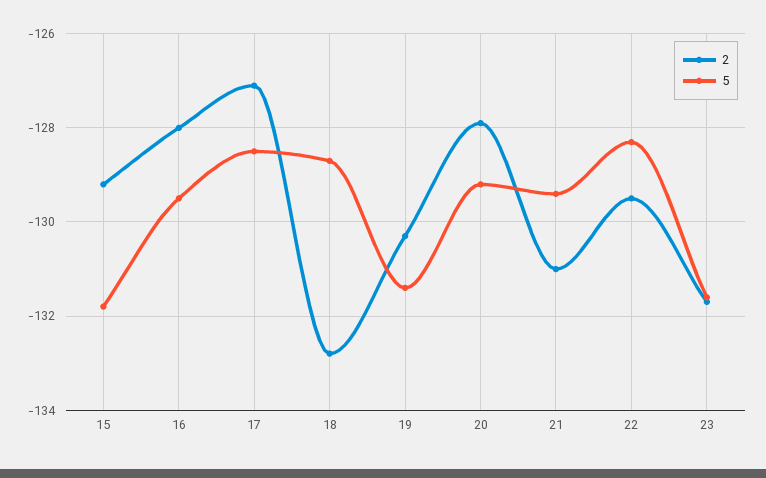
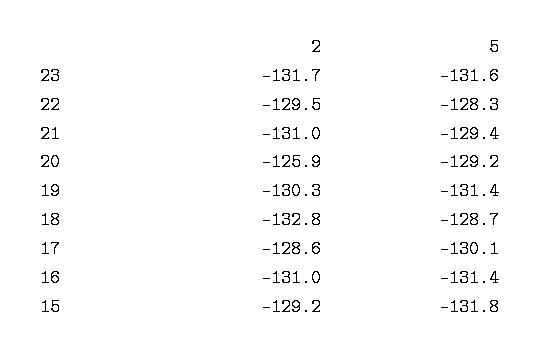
  {
    "2": {
      "15": -129.2,
-     "16": -128,
+     "16": -131,
-     "17": -127,
+     "17": -128.6,
      "18": -132.8,
      "19": -130.3,
-     "20": -128,
+     "20": -125.9,
      "21": -131,
      "22": -129.5,
      "23": -131.7
    },
    "5": {
      "15": -131.8,
-     "16": -129.5,
+     "16": -131.4,
-     "17": -128.5,
+     "17": -130.1,
      "18": -128.7,
      "19": -131.4,
      "20": -129.2,
      "21": -129.4,
      "22": -128.3,
      "23": -131.6
    }
  }

